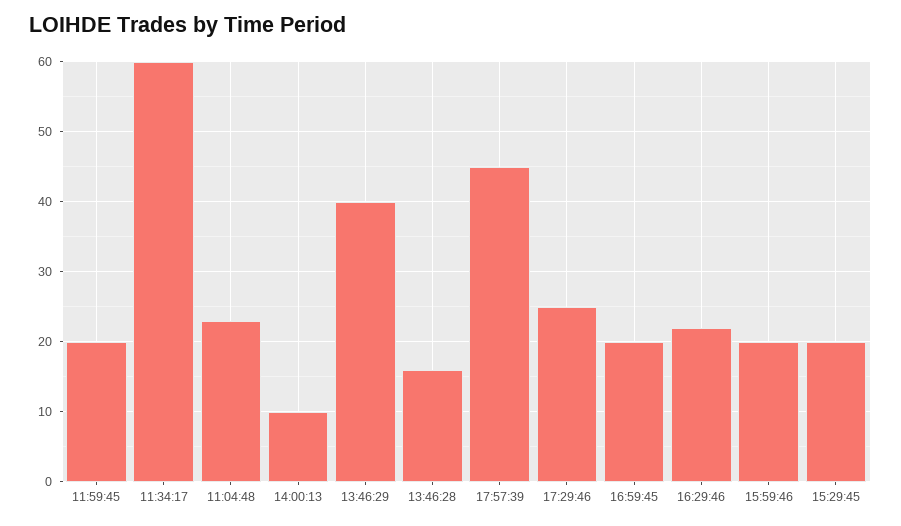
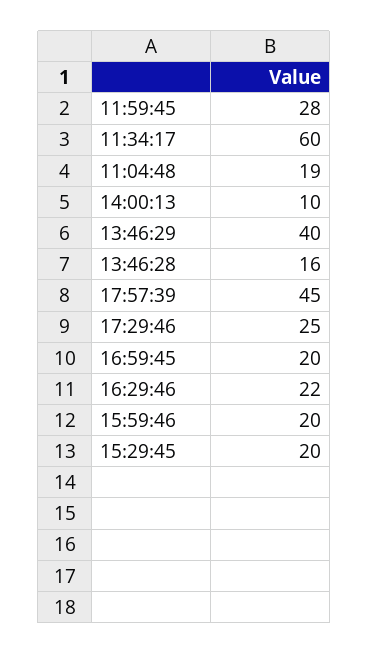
  {
-   "11:59:45": 20,
+   "11:59:45": 28,
    "11:34:17": 60,
-   "11:04:48": 23,
+   "11:04:48": 19,
    "14:00:13": 10,
    "13:46:29": 40,
    "13:46:28": 16,
    "17:57:39": 45,
    "17:29:46": 25,
    "16:59:45": 20,
    "16:29:46": 22,
    "15:59:46": 20,
    "15:29:45": 20
  }

